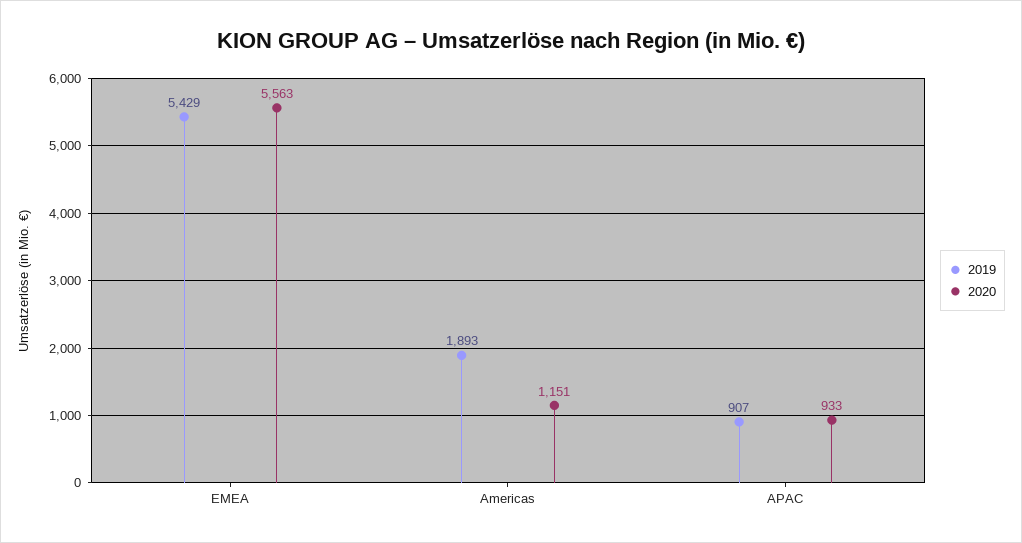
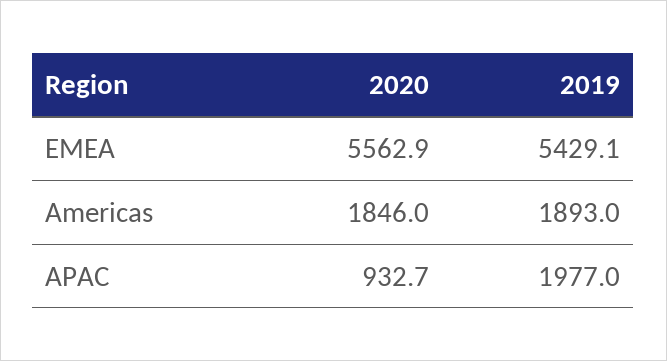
  {
    "2019": {
      "EMEA": 5429.1,
      "Americas": 1893,
-     "APAC": 907
+     "APAC": 1977
    },
    "2020": {
      "EMEA": 5562.9,
-     "Americas": 1151,
+     "Americas": 1846,
      "APAC": 932.7
    }
  }

